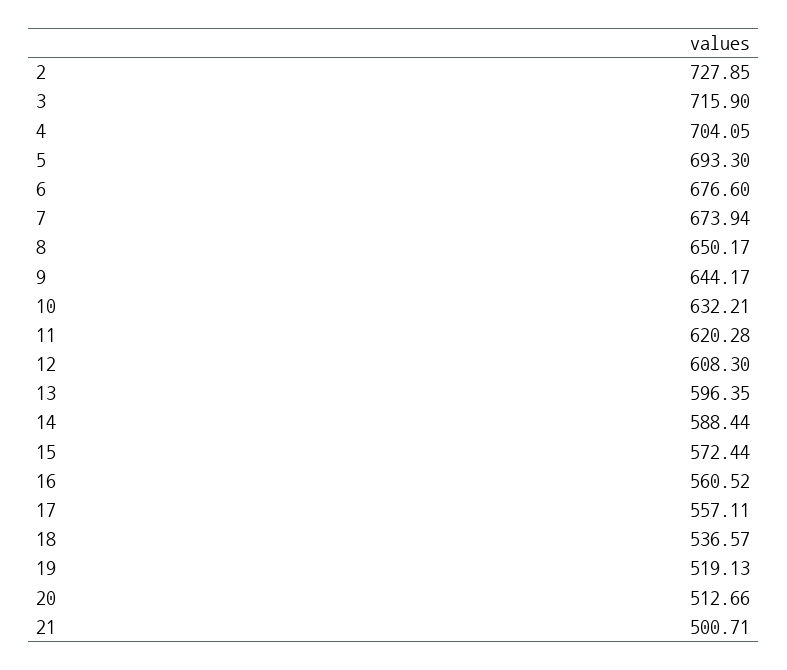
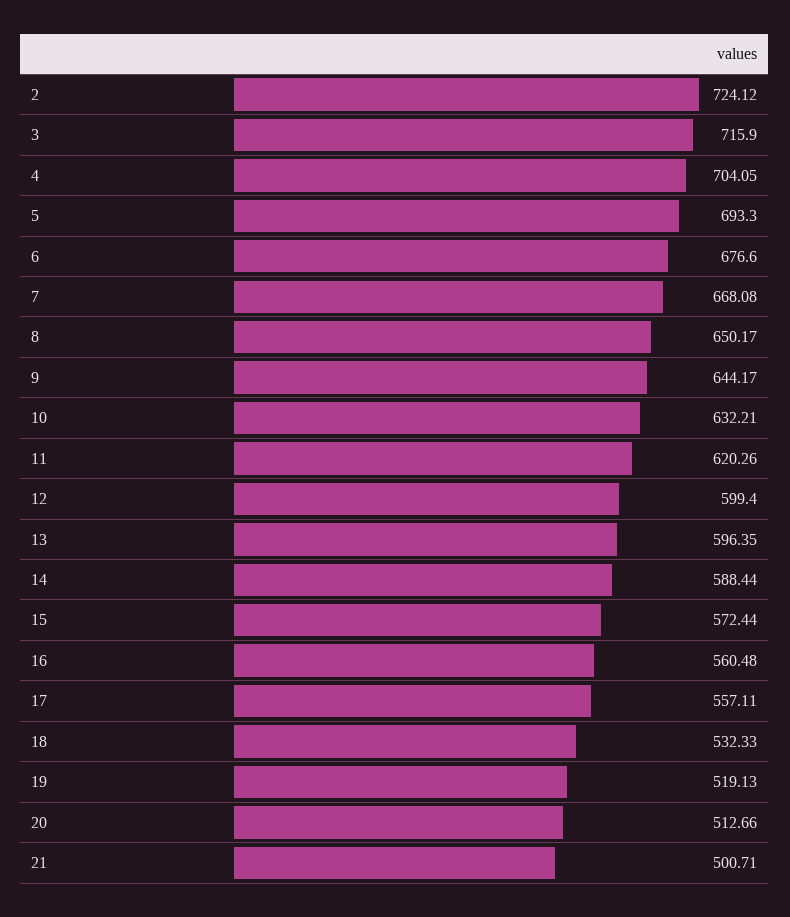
  {
-   "2": 727.85,
+   "2": 724.12,
    "3": 715.9,
    "4": 704.05,
    "5": 693.3,
    "6": 676.6,
-   "7": 673.94,
+   "7": 668.08,
    "8": 650.17,
    "9": 644.17,
    "10": 632.21,
-   "11": 620.28,
+   "11": 620.26,
-   "12": 608.3,
+   "12": 599.4,
    "13": 596.35,
    "14": 588.44,
    "15": 572.44,
-   "16": 560.52,
+   "16": 560.48,
    "17": 557.11,
-   "18": 536.57,
+   "18": 532.33,
    "19": 519.13,
    "20": 512.66,
    "21": 500.71
  }

